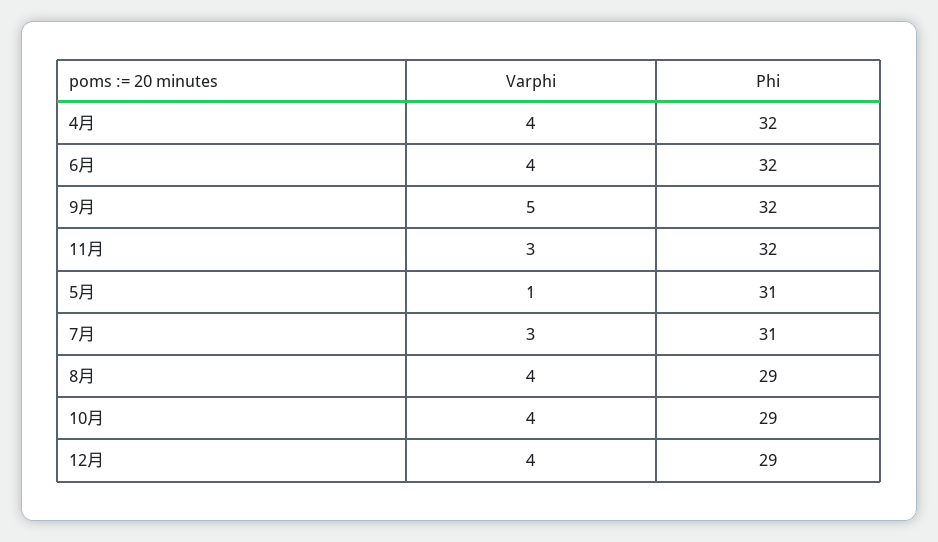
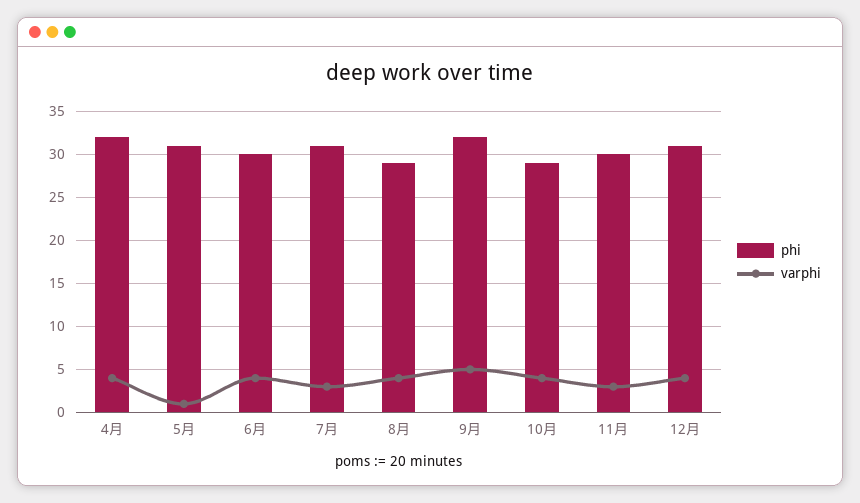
  {
    "Varphi": {
      "4月": 4,
      "6月": 4,
      "9月": 5,
      "11月": 3,
      "5月": 1,
      "7月": 3,
      "8月": 4,
      "10月": 4,
      "12月": 4
    },
    "Phi": {
      "4月": 32,
-     "6月": 32,
+     "6月": 30,
      "9月": 32,
-     "11月": 32,
+     "11月": 30,
      "5月": 31,
      "7月": 31,
      "8月": 29,
      "10月": 29,
-     "12月": 29
+     "12月": 31
    }
  }

